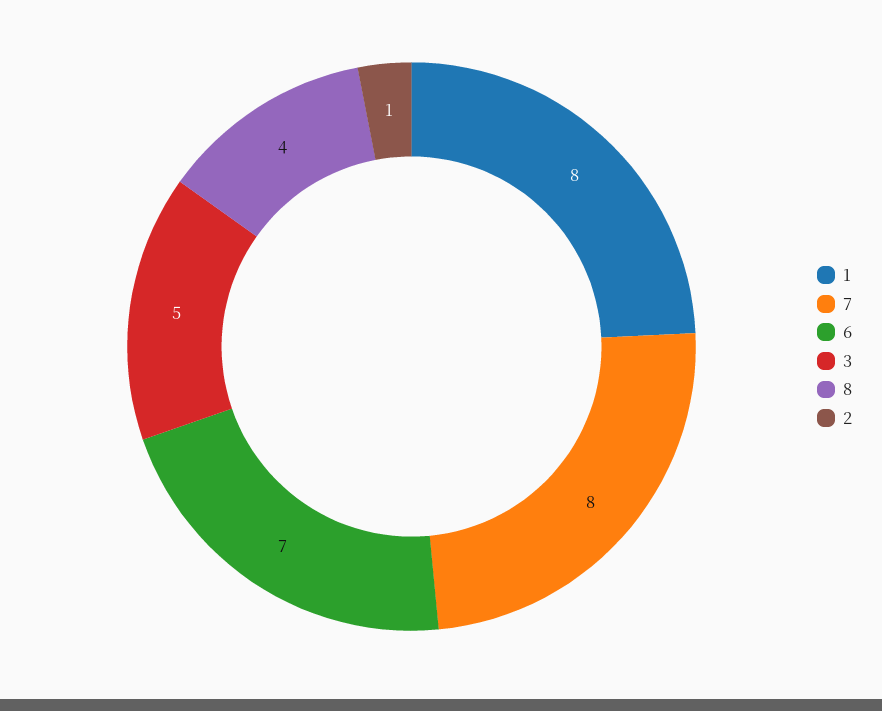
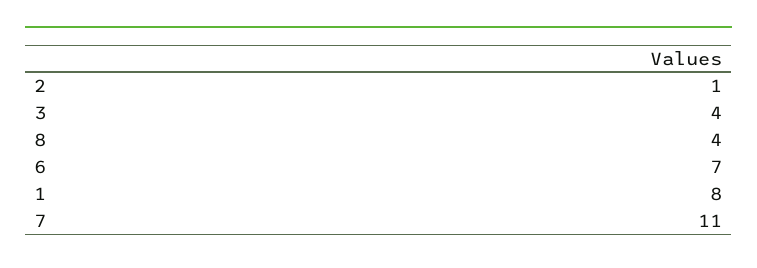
  {
    "1": 8,
-   "7": 8,
+   "7": 11,
    "6": 7,
-   "3": 5,
+   "3": 4,
    "8": 4,
    "2": 1
  }

